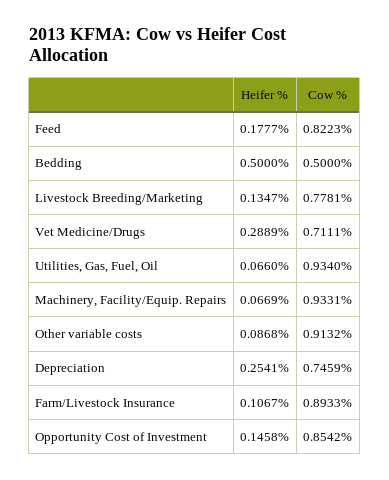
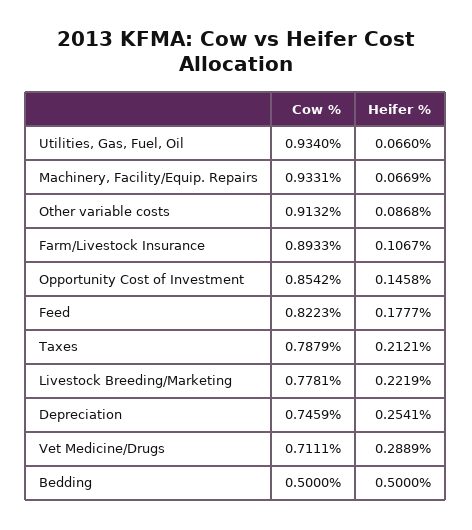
  {
    "Heifer %": {
      "Feed": 0.1777,
      "Bedding": 0.5,
-     "Livestock Breeding/Marketing": 0.1347,
+     "Livestock Breeding/Marketing": 0.2219,
      "Vet Medicine/Drugs": 0.2889,
      "Utilities, Gas, Fuel, Oil": 0.066,
      "Machinery, Facility/Equip. Repairs": 0.0669,
      "Other variable costs": 0.0868,
      "Depreciation": 0.2541,
      "Farm/Livestock Insurance": 0.1067,
-     "Opportunity Cost of Investment": 0.1458
+     "Opportunity Cost of Investment": 0.1458,
+     "Taxes": 0.2121
    },
    "Cow %": {
      "Feed": 0.8223,
      "Bedding": 0.5,
      "Livestock Breeding/Marketing": 0.7781,
      "Vet Medicine/Drugs": 0.7111,
      "Utilities, Gas, Fuel, Oil": 0.934,
      "Machinery, Facility/Equip. Repairs": 0.9331,
      "Other variable costs": 0.9132,
      "Depreciation": 0.7459,
      "Farm/Livestock Insurance": 0.8933,
-     "Opportunity Cost of Investment": 0.8542
+     "Opportunity Cost of Investment": 0.8542,
+     "Taxes": 0.7879
    }
  }

